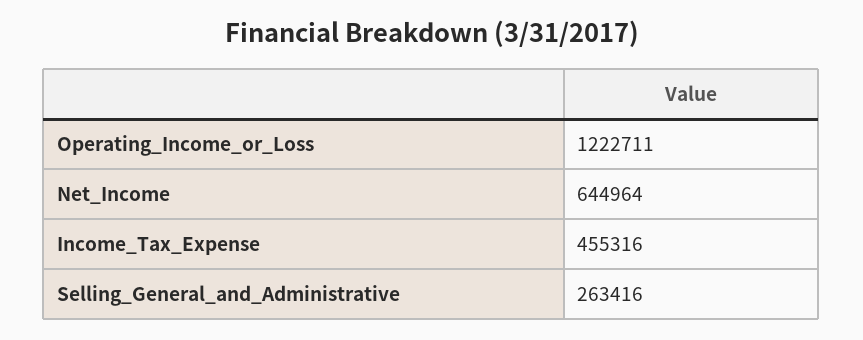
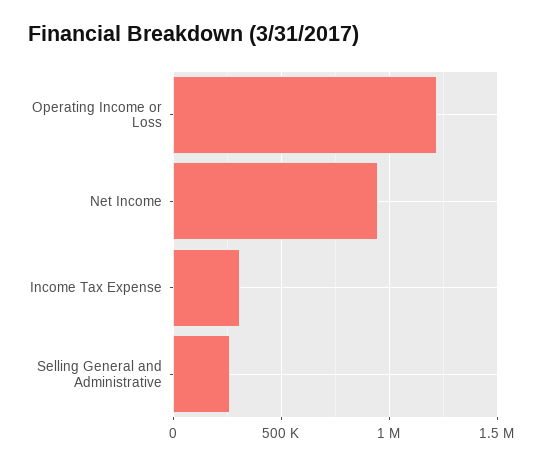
  {
    "Operating_Income_or_Loss": 1222711,
-   "Net_Income": 644964,
+   "Net_Income": 950000,
-   "Income_Tax_Expense": 455316,
+   "Income_Tax_Expense": 300000,
    "Selling_General_and_Administrative": 263416
  }

